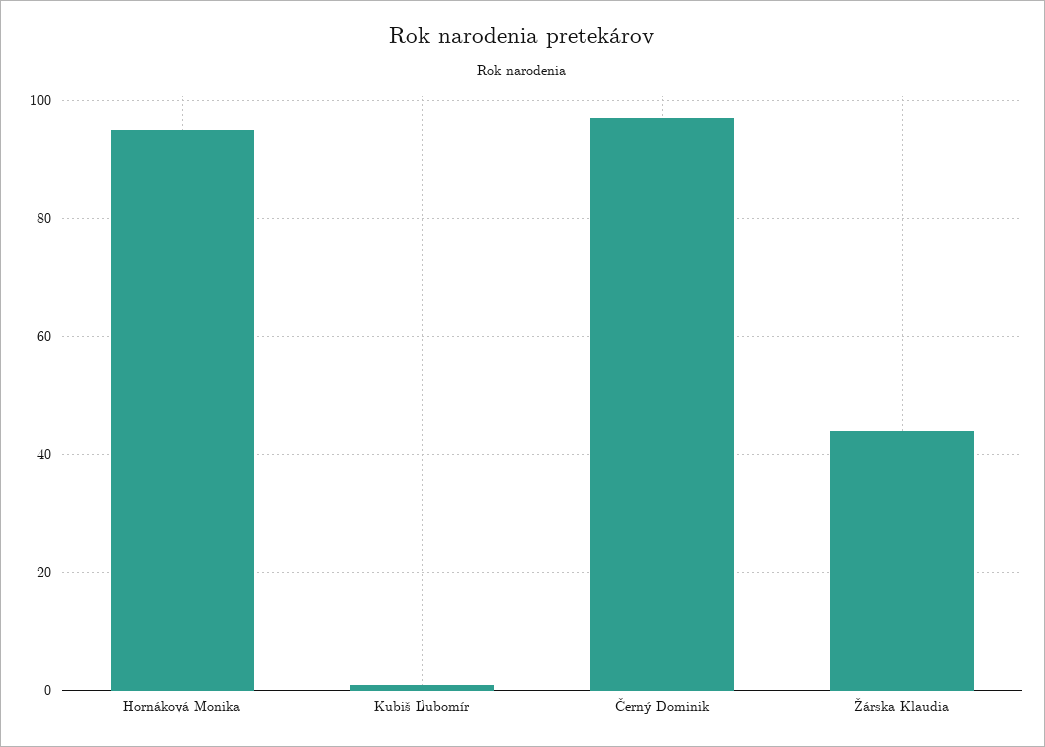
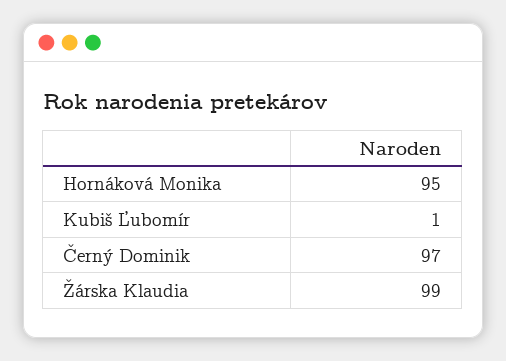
  {
    "Hornáková Monika": 95,
    "Kubiš Ľubomír": 1,
    "Černý Dominik": 97,
-   "Žárska Klaudia": 45
+   "Žárska Klaudia": 99
  }

